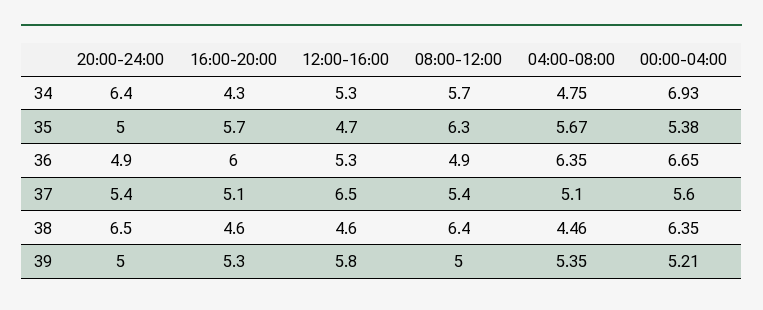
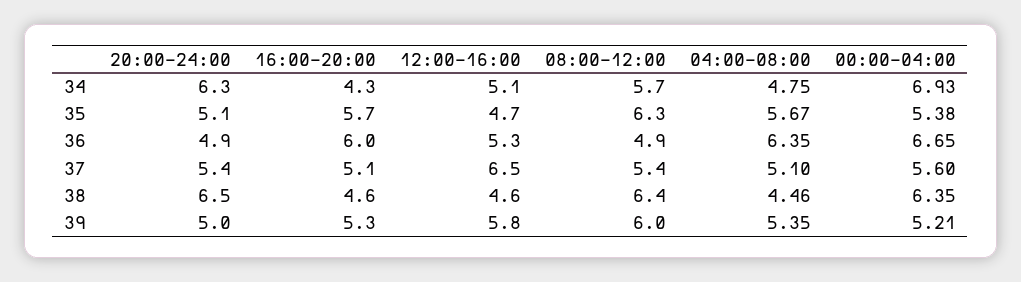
  {
    "20:00-24:00": {
-     "34": 6.4,
+     "34": 6.3,
-     "35": 5,
+     "35": 5.1,
      "36": 4.9,
      "37": 5.4,
      "38": 6.5,
      "39": 5
    },
    "16:00-20:00": {
      "34": 4.3,
      "35": 5.7,
      "36": 6,
      "37": 5.1,
      "38": 4.6,
      "39": 5.3
    },
    "12:00-16:00": {
-     "34": 5.3,
+     "34": 5.1,
      "35": 4.7,
      "36": 5.3,
      "37": 6.5,
      "38": 4.6,
      "39": 5.8
    },
    "08:00-12:00": {
      "34": 5.7,
      "35": 6.3,
      "36": 4.9,
      "37": 5.4,
      "38": 6.4,
-     "39": 5
+     "39": 6
    },
    "04:00-08:00": {
      "34": 4.75,
      "35": 5.67,
      "36": 6.35,
      "37": 5.1,
      "38": 4.46,
      "39": 5.35
    },
    "00:00-04:00": {
      "34": 6.93,
      "35": 5.38,
      "36": 6.65,
      "37": 5.6,
      "38": 6.35,
      "39": 5.21
    }
  }

